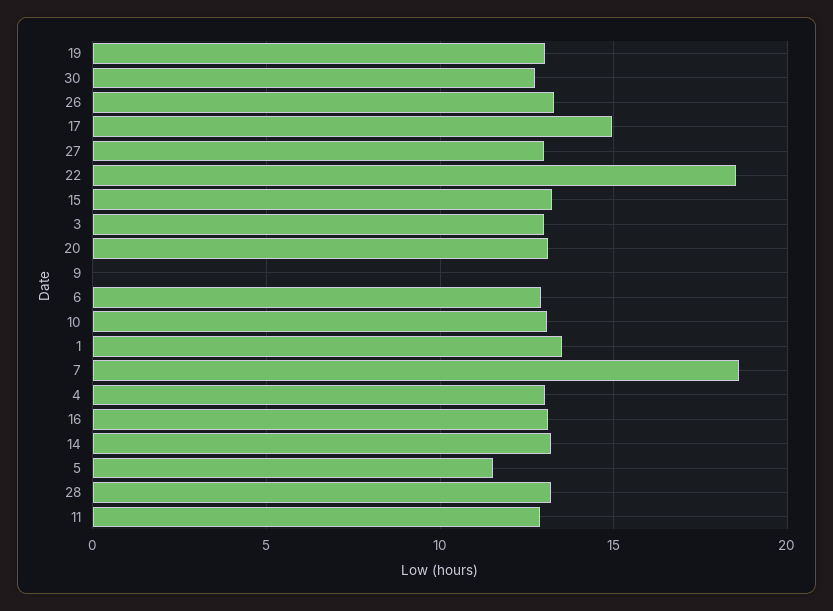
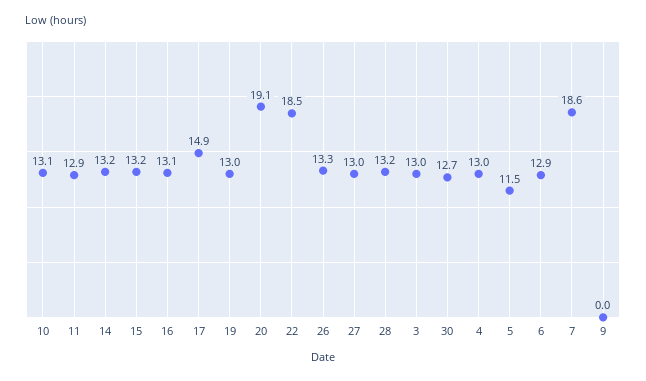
  {
    "19": 13,
    "30": 12.7,
    "26": 13.3,
    "17": 14.9,
    "27": 13,
    "22": 18.5,
    "15": 13.2,
    "3": 13,
-   "20": 13,
+   "20": 19.1,
    "9": 0,
    "6": 12.9,
    "10": 13.1,
-   "1": 13.5,
    "7": 18.6,
    "4": 13,
    "16": 13.1,
    "14": 13.2,
    "5": 11.5,
    "28": 13.2,
    "11": 12.9
  }

